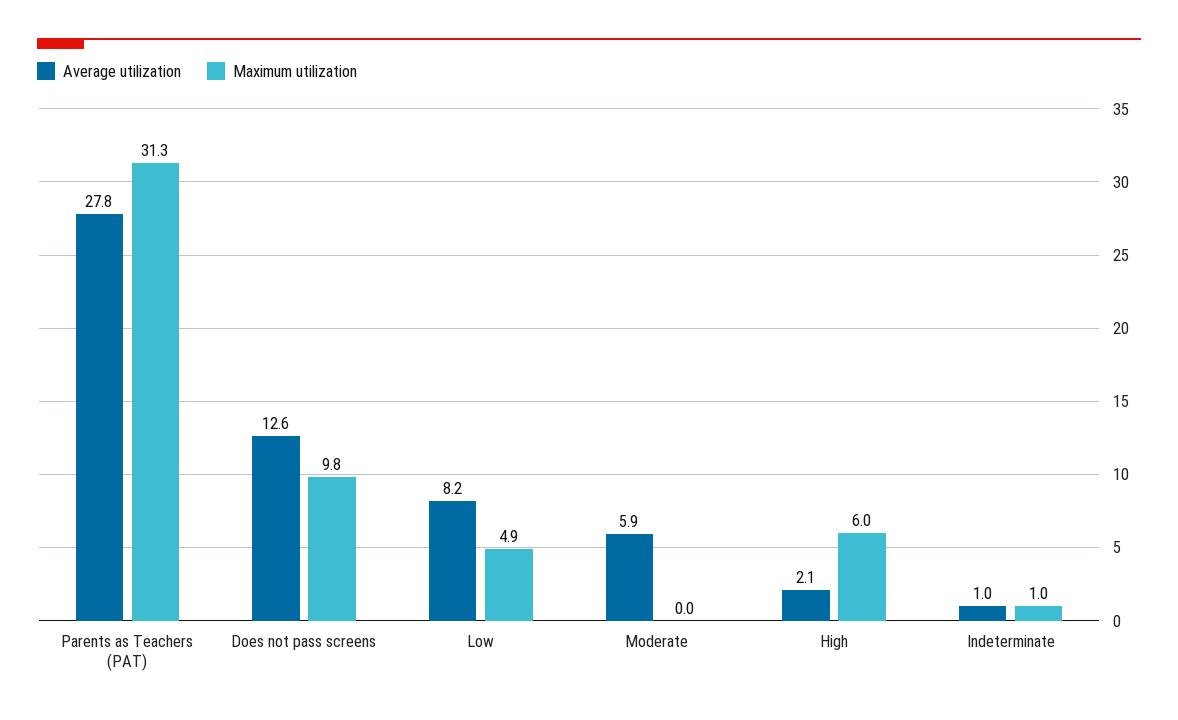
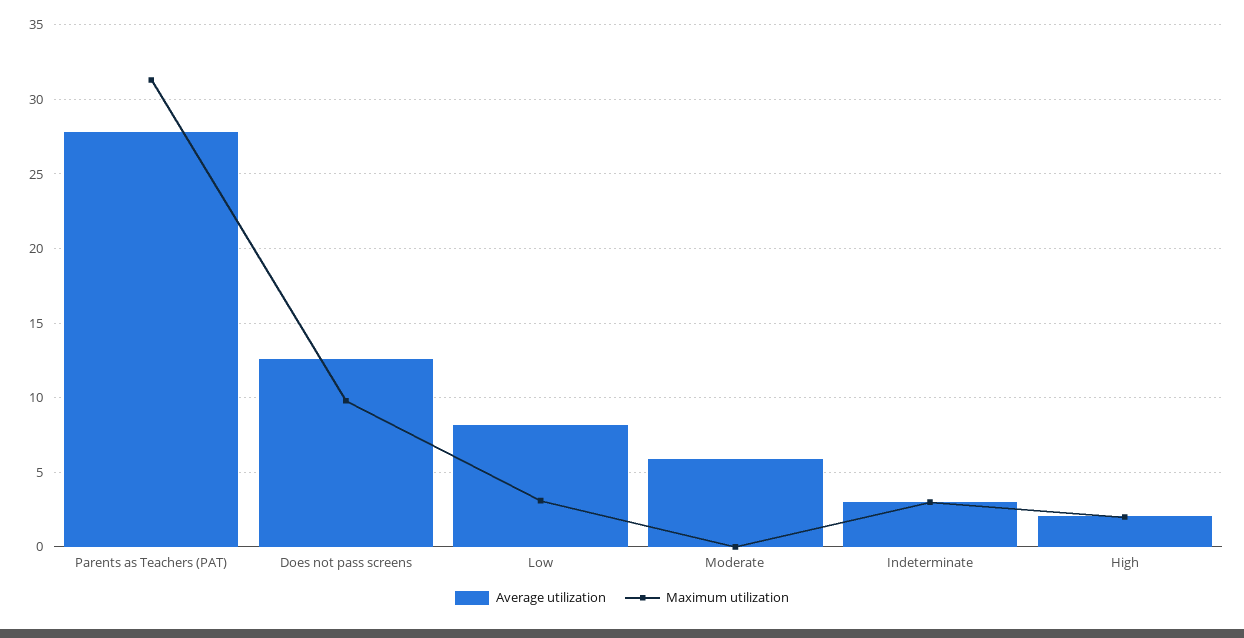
  {
    "Average utilization": {
      "Parents as Teachers (PAT)": 27.8,
      "Does not pass screens": 12.6,
      "Low": 8.2,
      "Moderate": 5.9,
      "High": 2.1,
-     "Indeterminate": 1
+     "Indeterminate": 3
    },
    "Maximum utilization": {
      "Parents as Teachers (PAT)": 31.3,
      "Does not pass screens": 9.8,
-     "Low": 4.9,
+     "Low": 3,
      "Moderate": 0,
-     "High": 6,
+     "High": 2,
-     "Indeterminate": 1
+     "Indeterminate": 3
    }
  }

